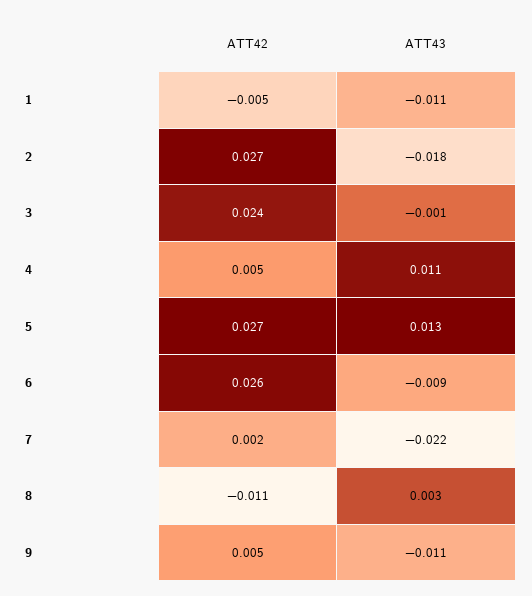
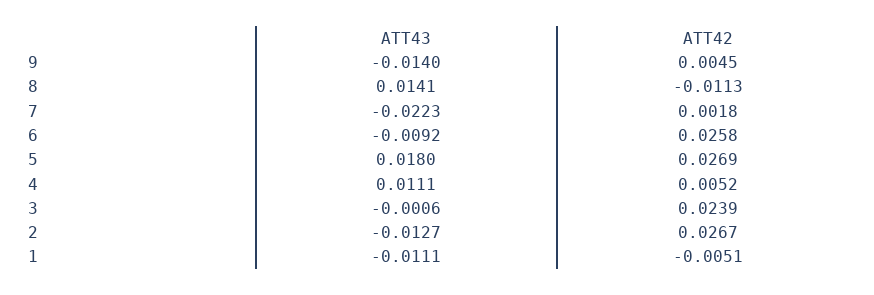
  {
    "ATT42": {
      "1": -0.0051,
      "2": 0.0267,
      "3": 0.0239,
      "4": 0.0052,
      "5": 0.0269,
      "6": 0.0258,
      "7": 0.0018,
      "8": -0.0113,
      "9": 0.0045
    },
    "ATT43": {
      "1": -0.0111,
-     "2": -0.018,
+     "2": -0.0127,
      "3": -0.0006,
      "4": 0.0111,
-     "5": 0.013,
+     "5": 0.018,
      "6": -0.0092,
      "7": -0.0223,
-     "8": 0.003,
+     "8": 0.0141,
-     "9": -0.011
+     "9": -0.014
    }
  }

